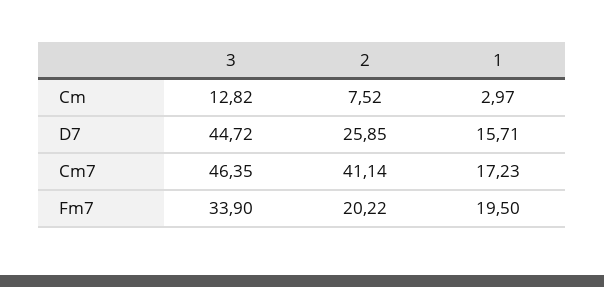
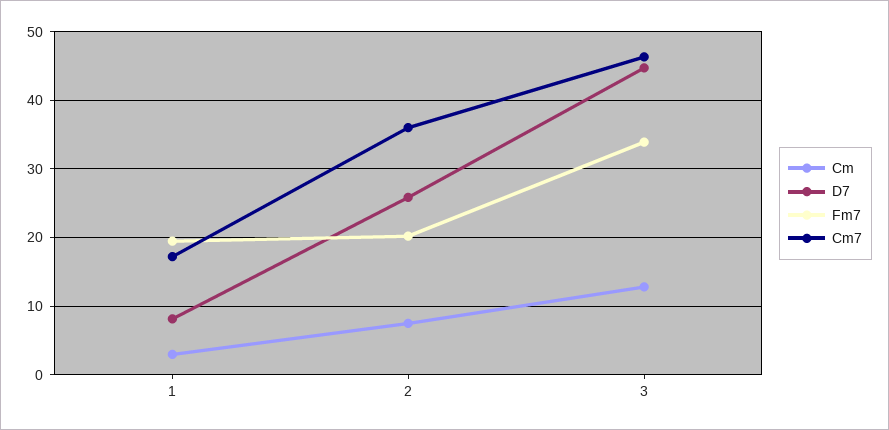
  {
    "Cm": {
      "3": 12.82,
      "2": 7.52,
      "1": 2.97
    },
    "D7": {
      "3": 44.72,
      "2": 25.85,
-     "1": 15.71
+     "1": 8
    },
    "Cm7": {
      "3": 46.35,
-     "2": 41.14,
+     "2": 36,
      "1": 17.23
    },
    "Fm7": {
      "3": 33.9,
      "2": 20.22,
      "1": 19.5
    }
  }

